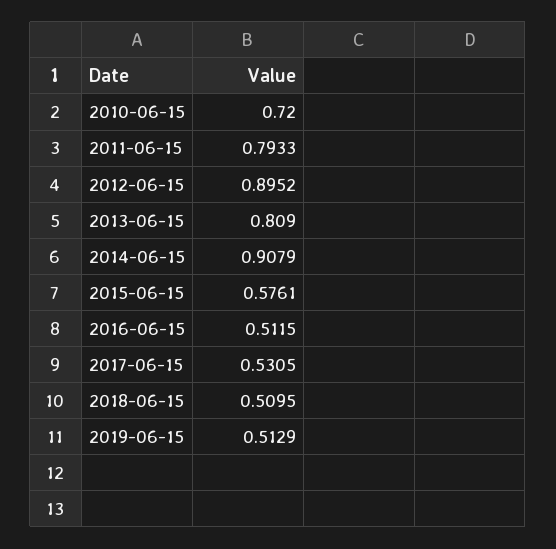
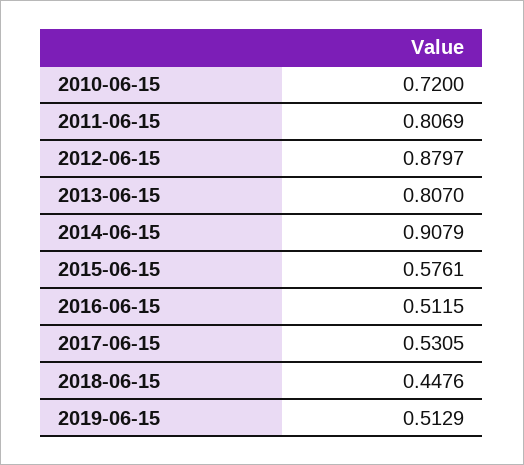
  {
    "2010-06-15": 0.72,
-   "2011-06-15": 0.7933,
+   "2011-06-15": 0.8069,
-   "2012-06-15": 0.8952,
+   "2012-06-15": 0.8797,
-   "2013-06-15": 0.809,
+   "2013-06-15": 0.807,
    "2014-06-15": 0.9079,
    "2015-06-15": 0.5761,
    "2016-06-15": 0.5115,
    "2017-06-15": 0.5305,
-   "2018-06-15": 0.5095,
+   "2018-06-15": 0.4476,
    "2019-06-15": 0.5129
  }

